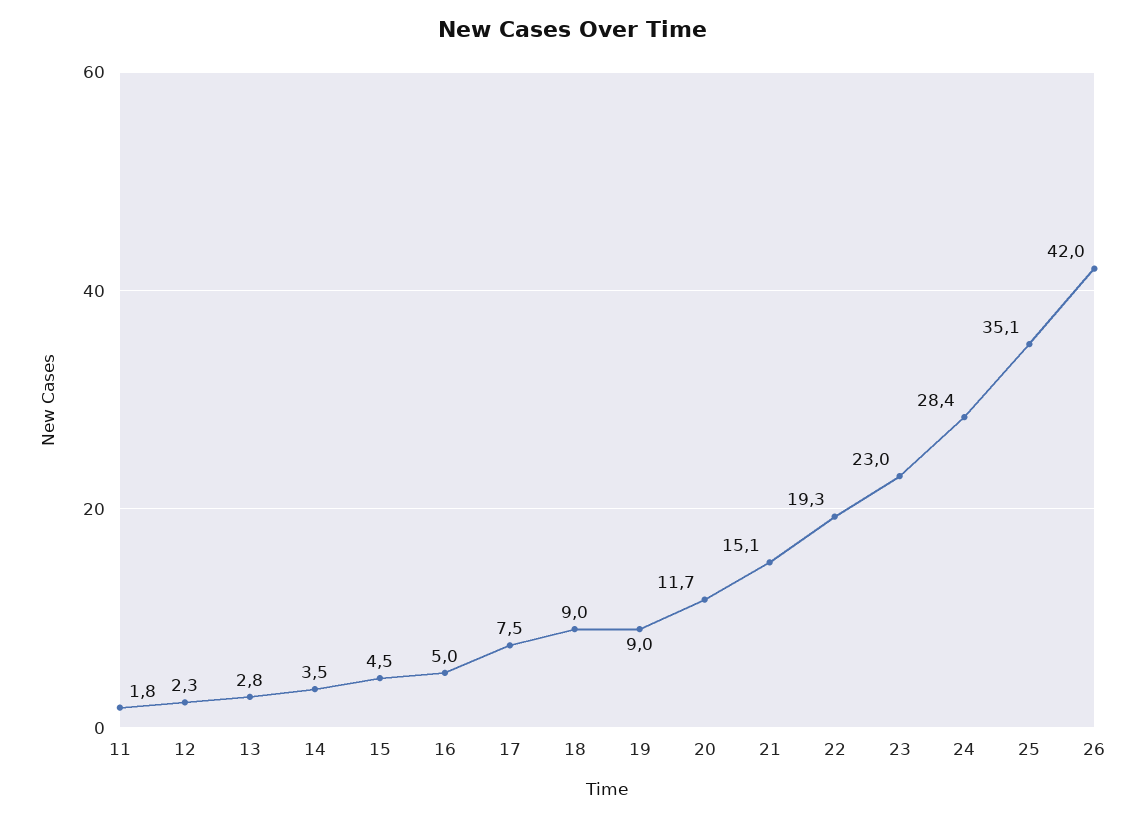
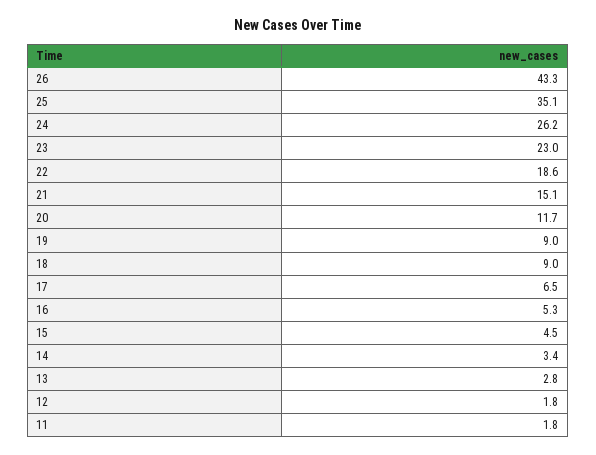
  {
    "11": 1.8,
-   "12": 2.3,
+   "12": 1.8,
    "13": 2.8,
-   "14": 3.5,
+   "14": 3.4,
    "15": 4.5,
-   "16": 5,
+   "16": 5.3,
-   "17": 7.5,
+   "17": 6.5,
    "18": 9,
    "19": 9,
    "20": 11.7,
    "21": 15.1,
-   "22": 19.3,
+   "22": 18.6,
    "23": 23,
-   "24": 28.4,
+   "24": 26.2,
    "25": 35.1,
-   "26": 42
+   "26": 43.3
  }

